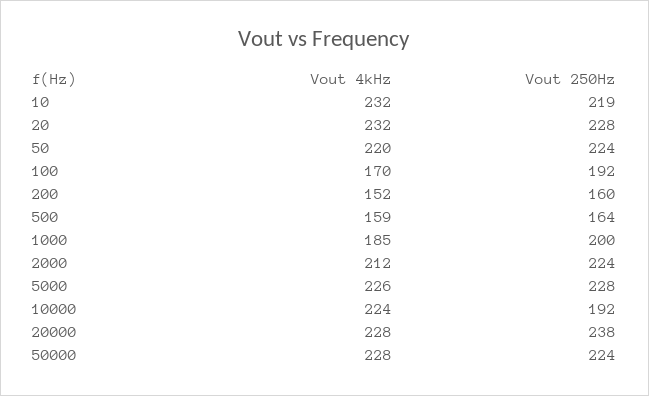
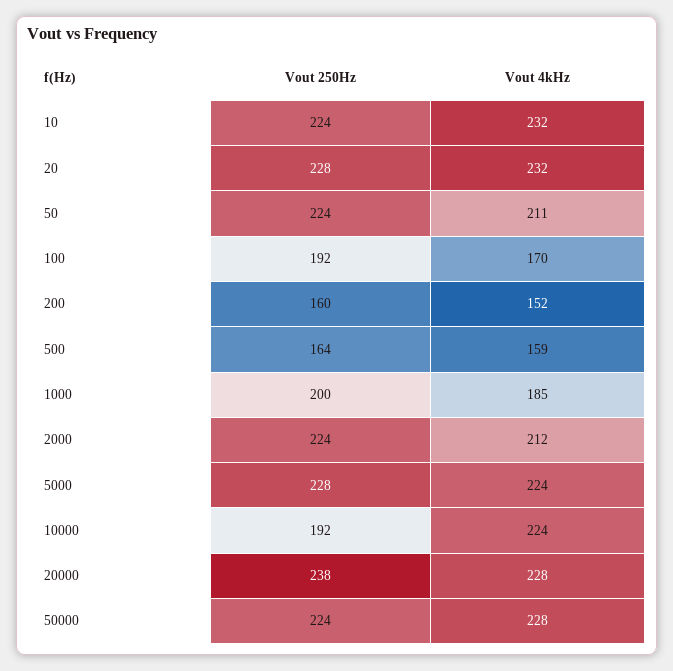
  {
    "Vout 4kHz": {
      "10": 232,
      "20": 232,
-     "50": 220,
+     "50": 211,
      "100": 170,
      "200": 152,
      "500": 159,
      "1000": 185,
      "2000": 212,
-     "5000": 226,
+     "5000": 224,
      "10000": 224,
      "20000": 228,
      "50000": 228
    },
    "Vout 250Hz": {
-     "10": 219,
+     "10": 224,
      "20": 228,
      "50": 224,
      "100": 192,
      "200": 160,
      "500": 164,
      "1000": 200,
      "2000": 224,
      "5000": 228,
      "10000": 192,
      "20000": 238,
      "50000": 224
    }
  }

